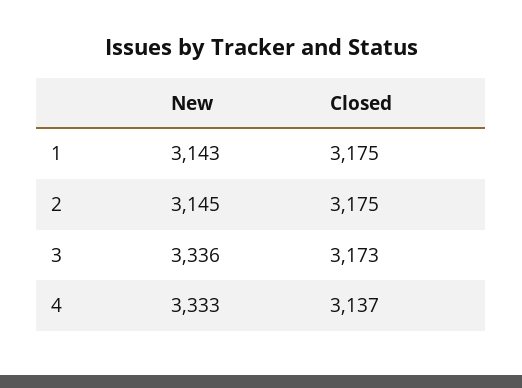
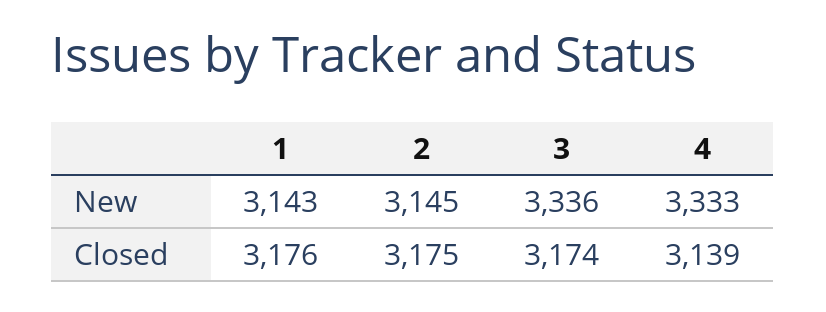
  {
    "New": {
      "1": 3143,
      "2": 3145,
      "3": 3336,
      "4": 3333
    },
    "Closed": {
-     "1": 3175,
+     "1": 3176,
      "2": 3175,
-     "3": 3173,
+     "3": 3174,
-     "4": 3137
+     "4": 3139
    }
  }

